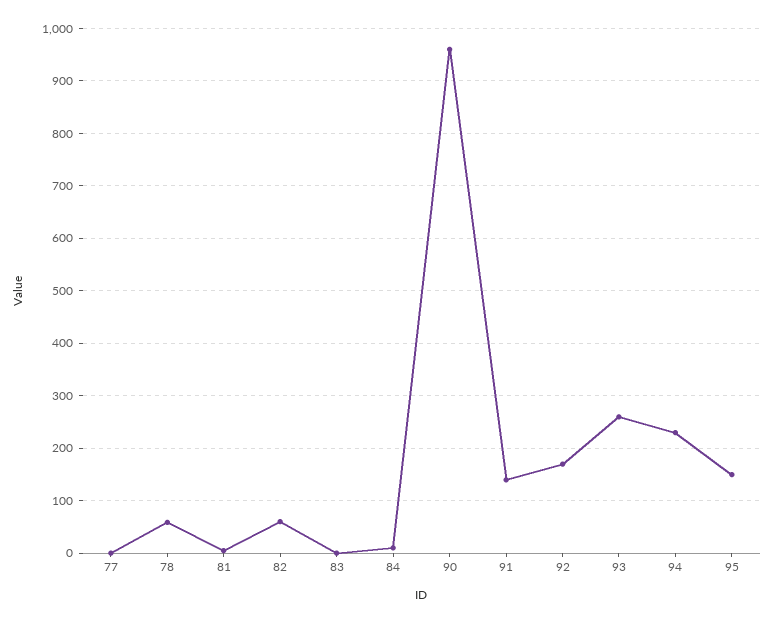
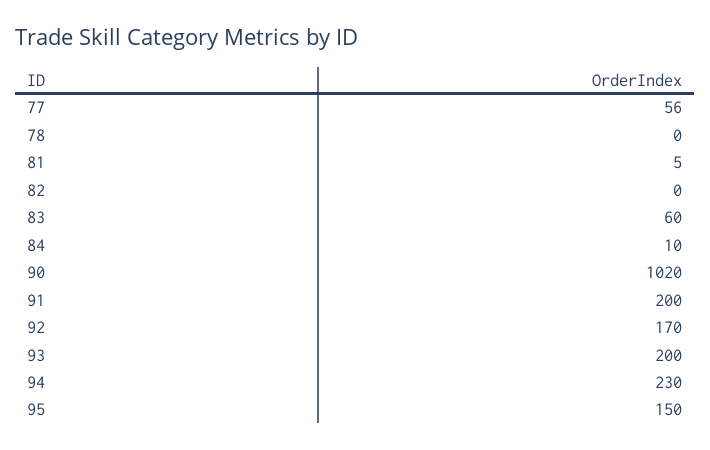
  {
-   "77": 0,
+   "77": 56,
-   "78": 60,
+   "78": 0,
    "81": 5,
-   "82": 60,
+   "82": 0,
-   "83": 0,
+   "83": 60,
    "84": 10,
-   "90": 960,
+   "90": 1020,
-   "91": 140,
+   "91": 200,
    "92": 170,
-   "93": 260,
+   "93": 200,
    "94": 230,
    "95": 150
  }

